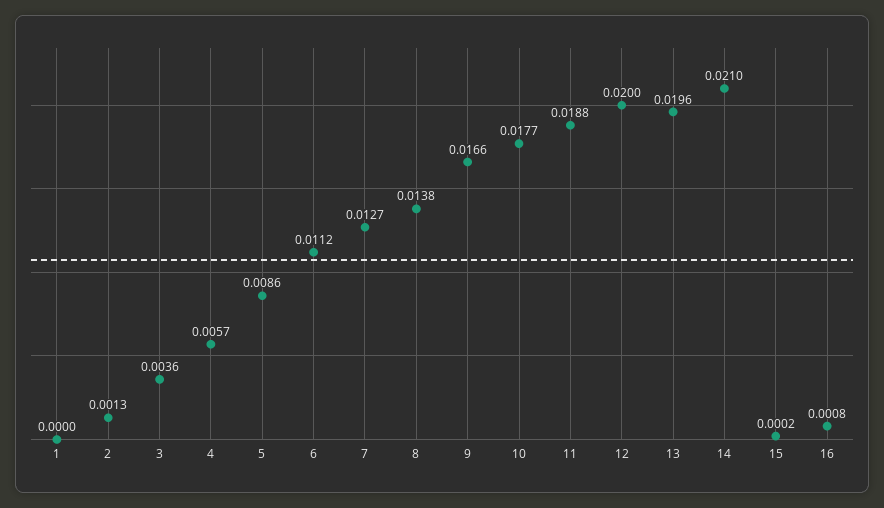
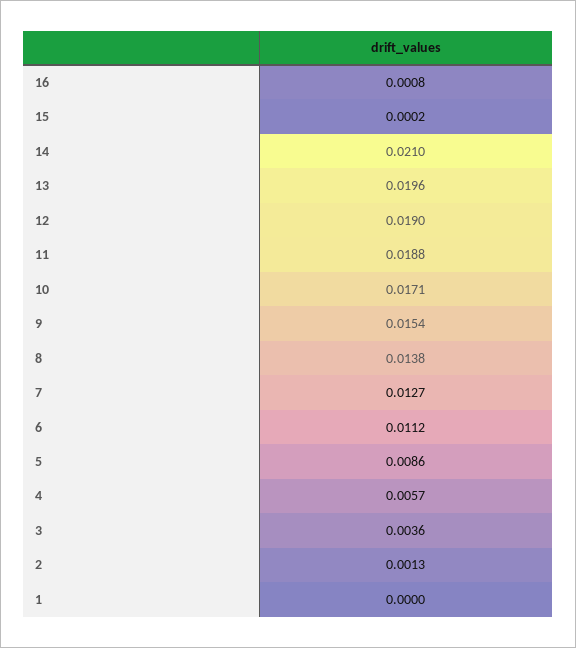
  {
    "1": 0,
    "2": 0.0013,
    "3": 0.0036,
    "4": 0.0057,
    "5": 0.0086,
    "6": 0.0112,
    "7": 0.0127,
    "8": 0.0138,
-   "9": 0.0166,
+   "9": 0.0154,
-   "10": 0.0177,
+   "10": 0.0171,
    "11": 0.0188,
-   "12": 0.02,
+   "12": 0.019,
    "13": 0.0196,
    "14": 0.021,
    "15": 0.0002,
    "16": 0.0008
  }

